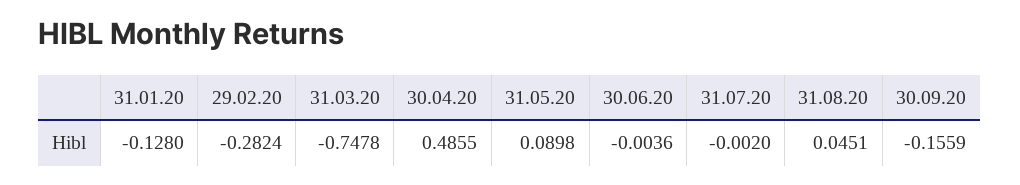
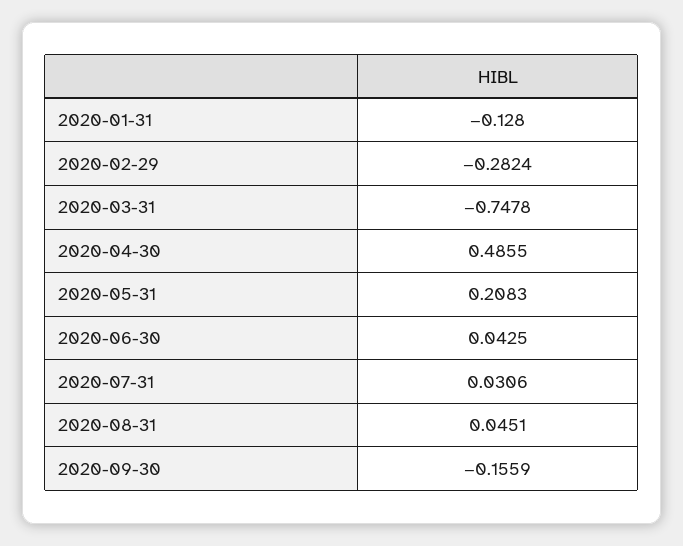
  {
    "31.01.20": -0.128,
    "29.02.20": -0.2824,
    "31.03.20": -0.7478,
    "30.04.20": 0.4855,
-   "31.05.20": 0.0898,
+   "31.05.20": 0.2083,
-   "30.06.20": -0.0036,
+   "30.06.20": 0.0425,
-   "31.07.20": -0.002,
+   "31.07.20": 0.0306,
    "31.08.20": 0.0451,
    "30.09.20": -0.1559
  }

